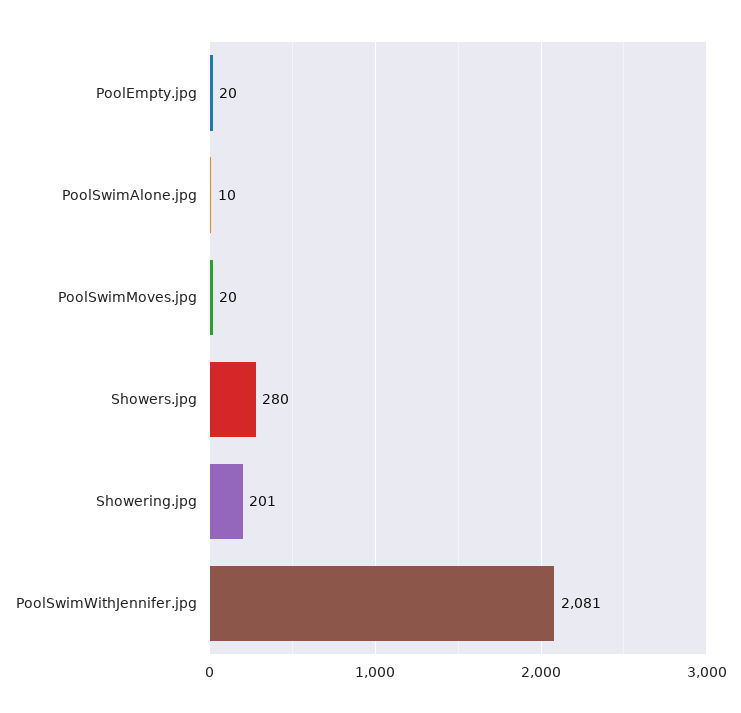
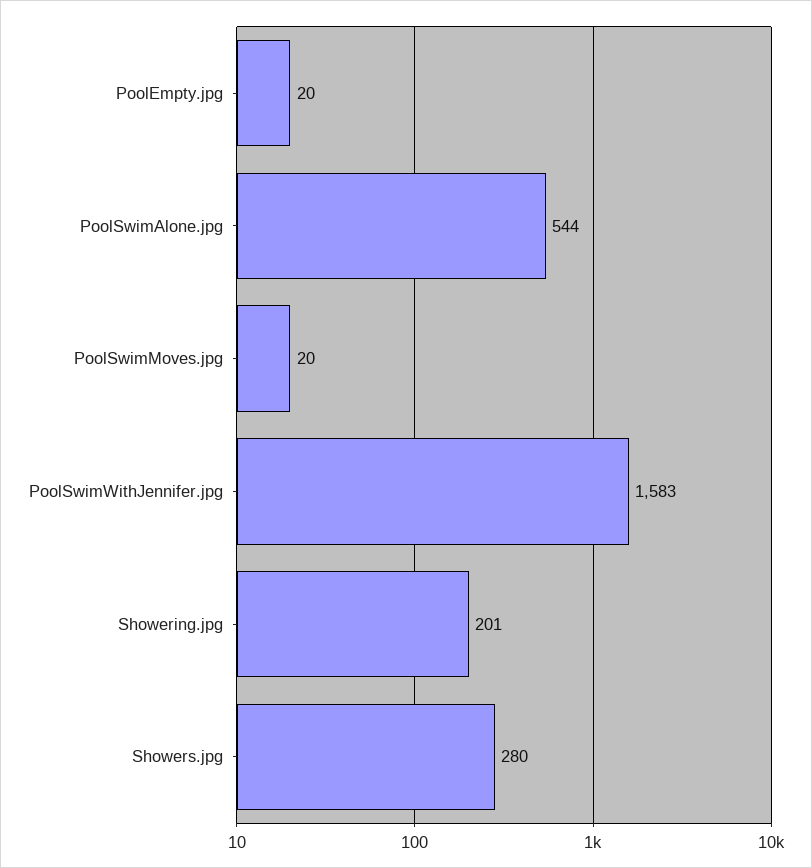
  {
    "PoolEmpty.jpg": 20,
-   "PoolSwimAlone.jpg": 10,
+   "PoolSwimAlone.jpg": 544,
    "PoolSwimMoves.jpg": 20,
    "Showers.jpg": 280,
    "Showering.jpg": 201,
-   "PoolSwimWithJennifer.jpg": 2081
+   "PoolSwimWithJennifer.jpg": 1583
  }

